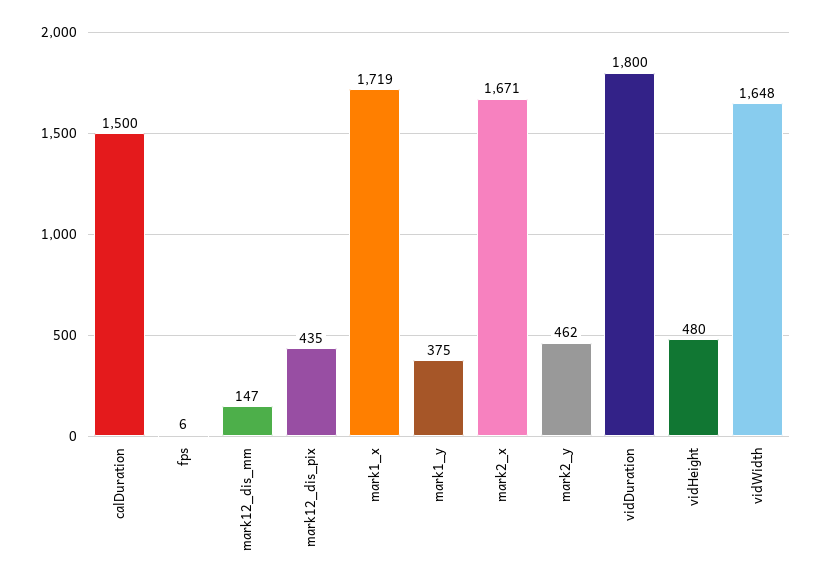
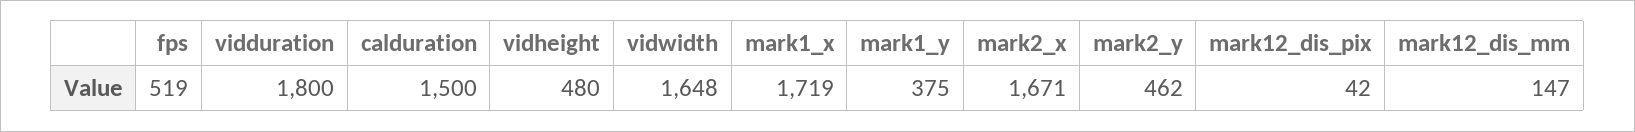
  {
    "calDuration": 1500,
-   "fps": 6,
+   "fps": 519,
    "mark12_dis_mm": 147,
-   "mark12_dis_pix": 435,
+   "mark12_dis_pix": 42,
    "mark1_x": 1719,
    "mark1_y": 375,
    "mark2_x": 1671,
    "mark2_y": 462,
    "vidDuration": 1800,
    "vidHeight": 480,
    "vidWidth": 1648
  }

